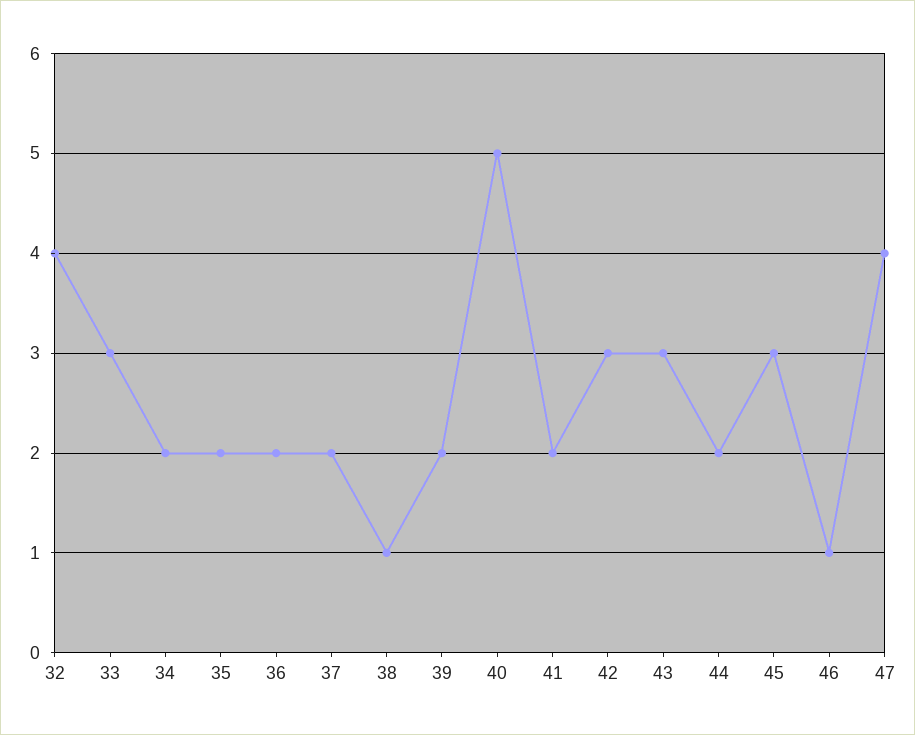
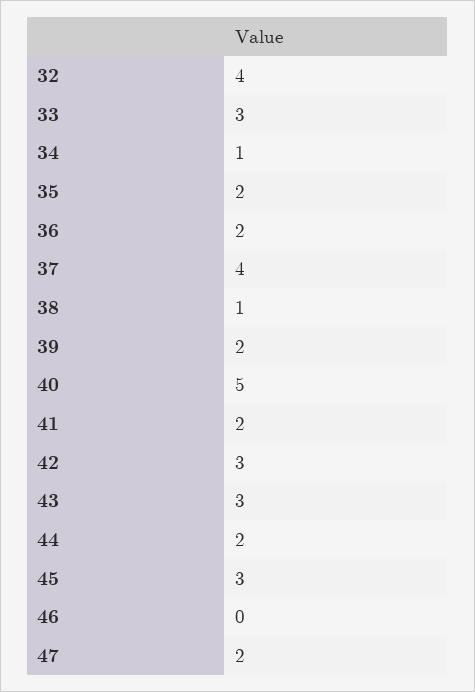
  {
    "32": 4,
    "33": 3,
-   "34": 2,
+   "34": 1,
    "35": 2,
    "36": 2,
-   "37": 2,
+   "37": 4,
    "38": 1,
    "39": 2,
    "40": 5,
    "41": 2,
    "42": 3,
    "43": 3,
    "44": 2,
    "45": 3,
-   "46": 1,
+   "46": 0,
-   "47": 4
+   "47": 2
  }

